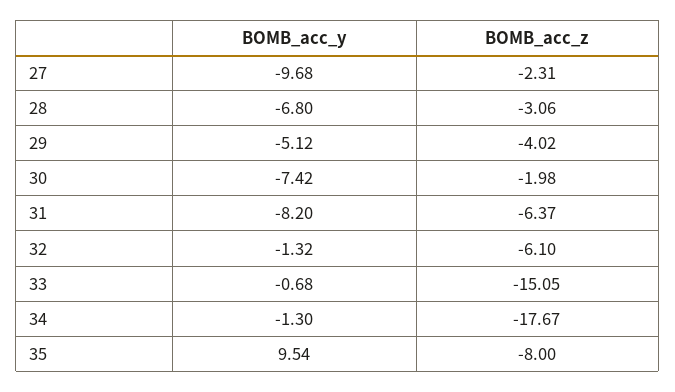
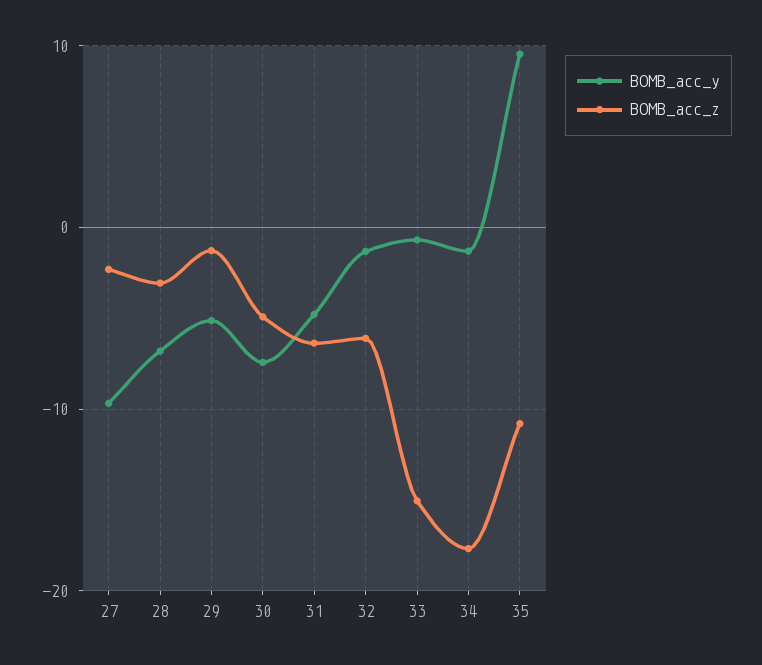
  {
    "BOMB_acc_y": {
      "27": -9.68,
      "28": -6.8,
      "29": -5.12,
      "30": -7.42,
-     "31": -8.2,
+     "31": -5,
      "32": -1.32,
      "33": -0.68,
      "34": -1.3,
      "35": 9.54
    },
    "BOMB_acc_z": {
      "27": -2.31,
      "28": -3.06,
-     "29": -4.02,
+     "29": -1,
-     "30": -1.98,
+     "30": -5,
      "31": -6.37,
      "32": -6.1,
      "33": -15.05,
      "34": -17.67,
-     "35": -8
+     "35": -11
    }
  }

